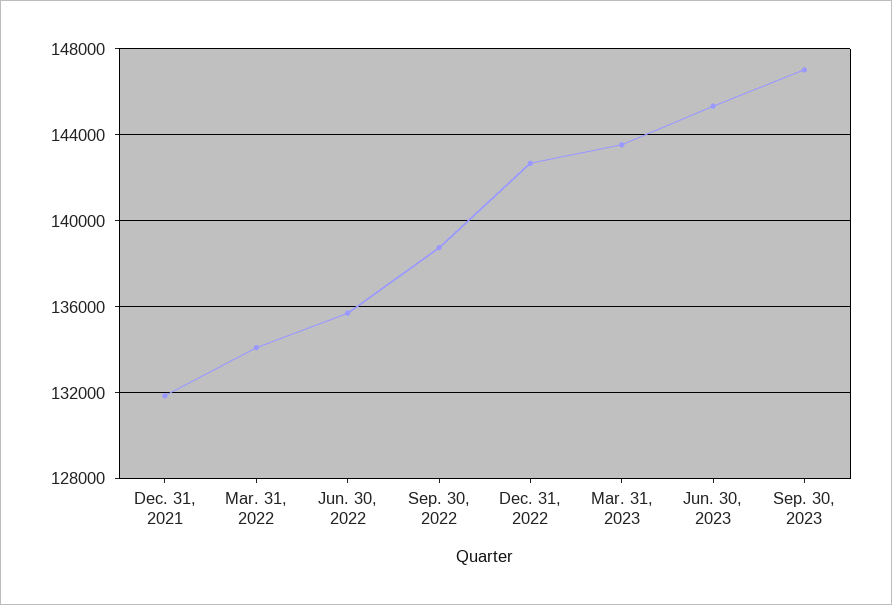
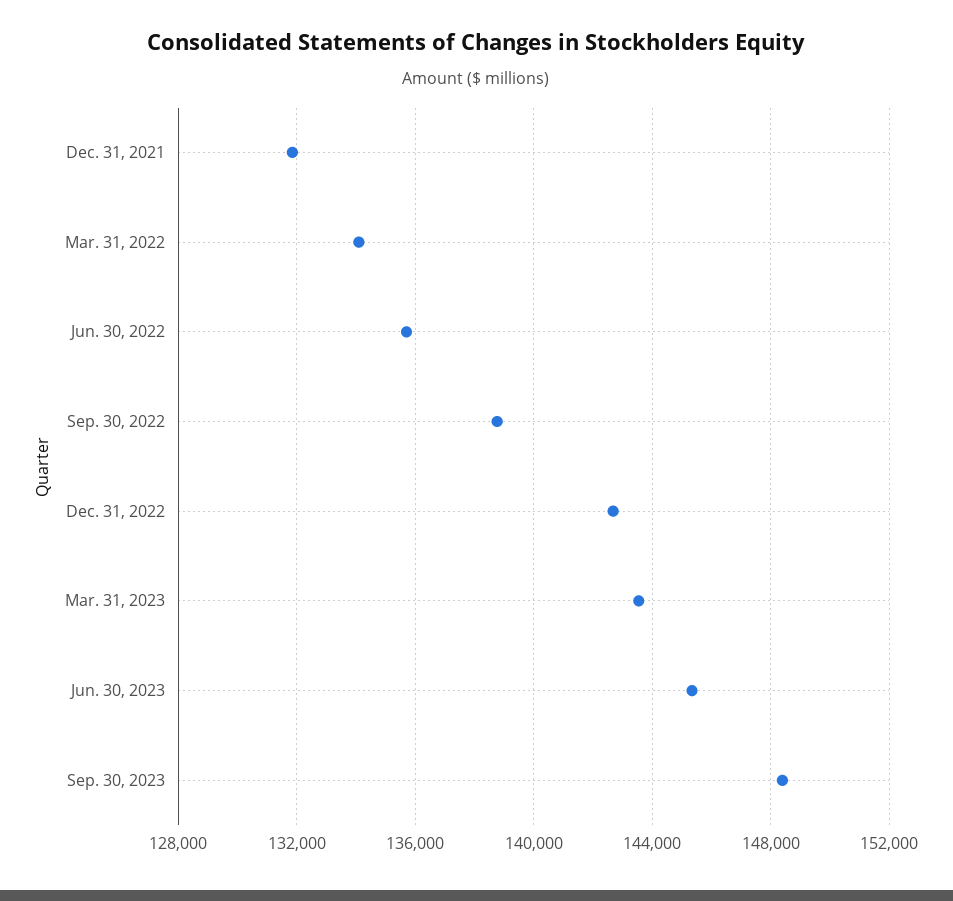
  {
    "Dec. 31, 2021": 132000,
    "Mar. 31, 2022": 134000,
    "Jun. 30, 2022": 135500,
    "Sep. 30, 2022": 139000,
    "Dec. 31, 2022": 142500,
    "Mar. 31, 2023": 143500,
    "Jun. 30, 2023": 145500,
-   "Sep. 30, 2023": 147000
+   "Sep. 30, 2023": 148500
  }

